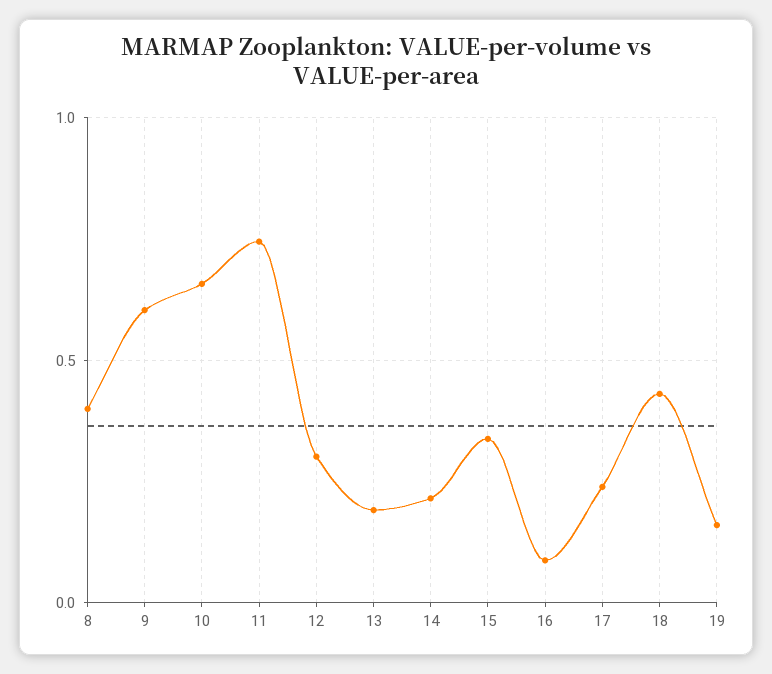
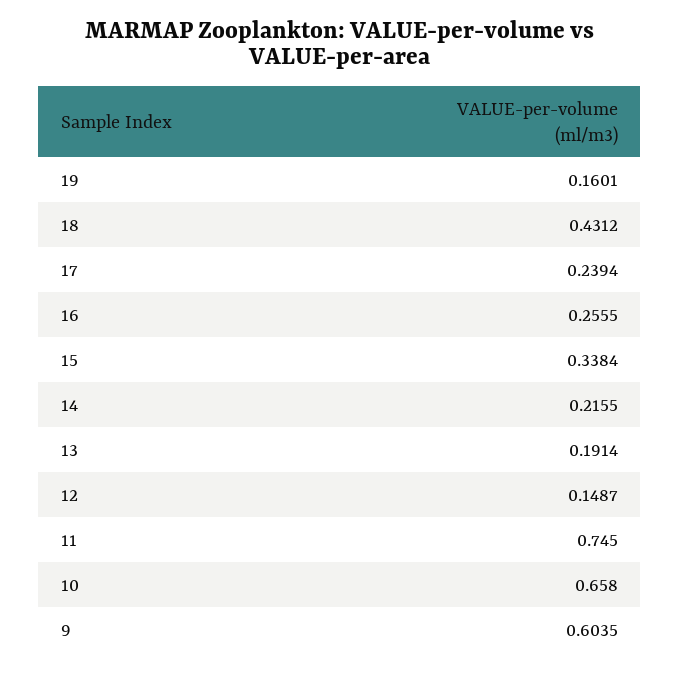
  {
-   "8": 0.4,
    "9": 0.6035,
    "10": 0.658,
    "11": 0.745,
-   "12": 0.3,
+   "12": 0.1487,
    "13": 0.1914,
    "14": 0.2155,
    "15": 0.3384,
-   "16": 0.1,
+   "16": 0.2555,
    "17": 0.2394,
    "18": 0.4312,
    "19": 0.1601
  }

